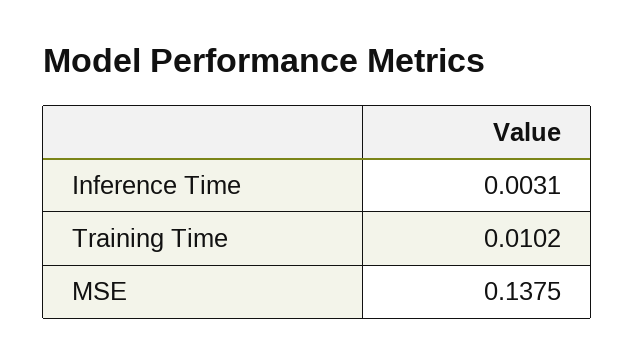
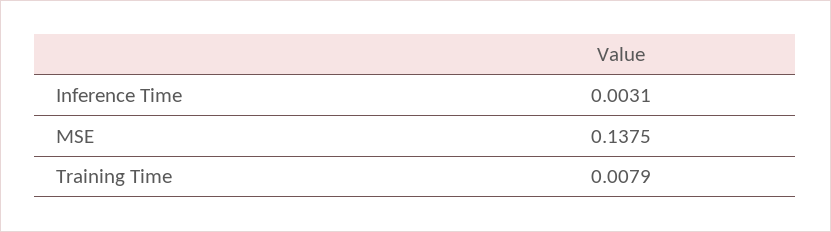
  {
    "Inference Time": 0.0031,
-   "Training Time": 0.0102,
+   "Training Time": 0.0079,
    "MSE": 0.1375
  }

